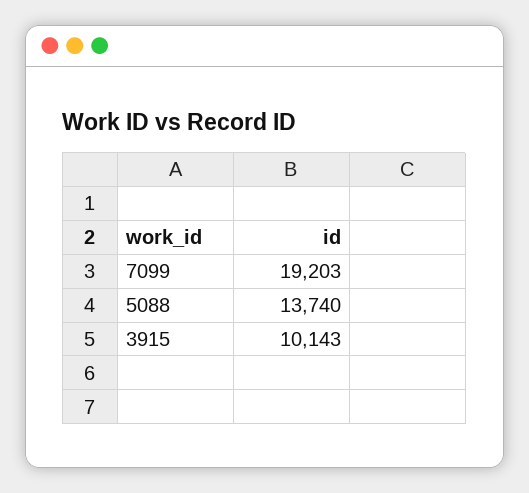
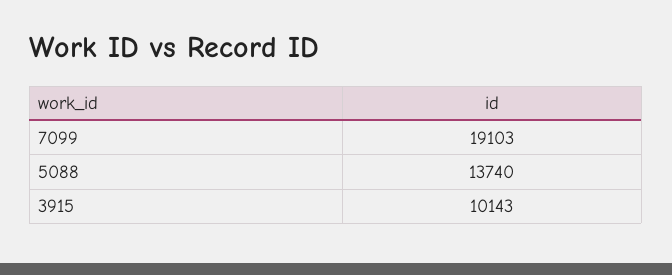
  {
-   "7099": 19203,
+   "7099": 19103,
    "5088": 13740,
    "3915": 10143
  }

